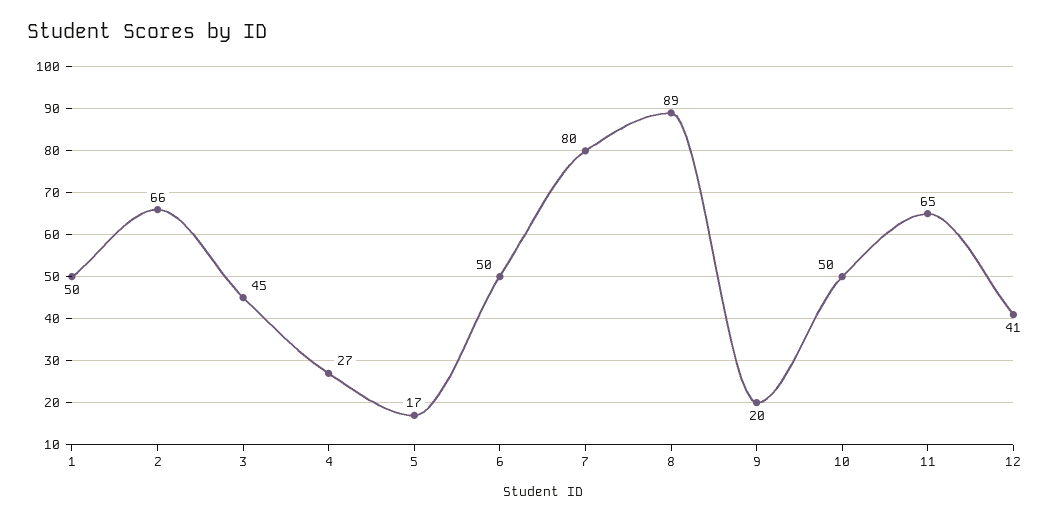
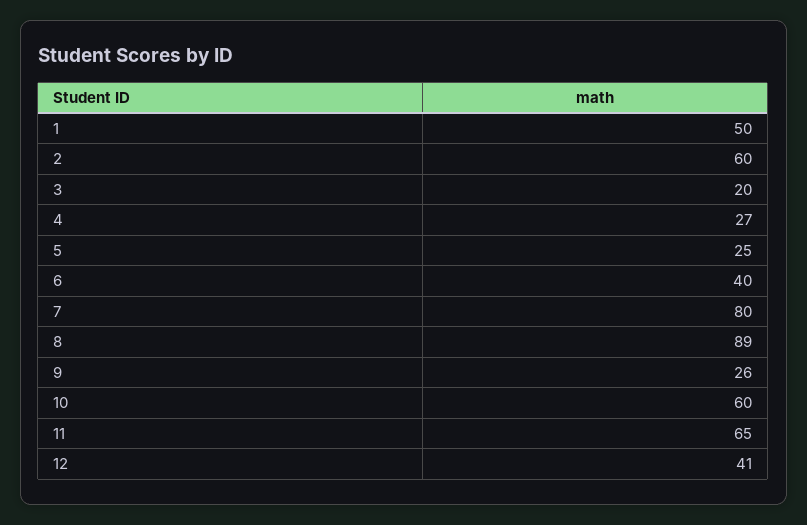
  {
    "1": 50,
-   "2": 66,
+   "2": 60,
-   "3": 45,
+   "3": 20,
    "4": 27,
-   "5": 17,
+   "5": 25,
-   "6": 50,
+   "6": 40,
    "7": 80,
    "8": 89,
-   "9": 20,
+   "9": 26,
-   "10": 50,
+   "10": 60,
    "11": 65,
    "12": 41
  }

